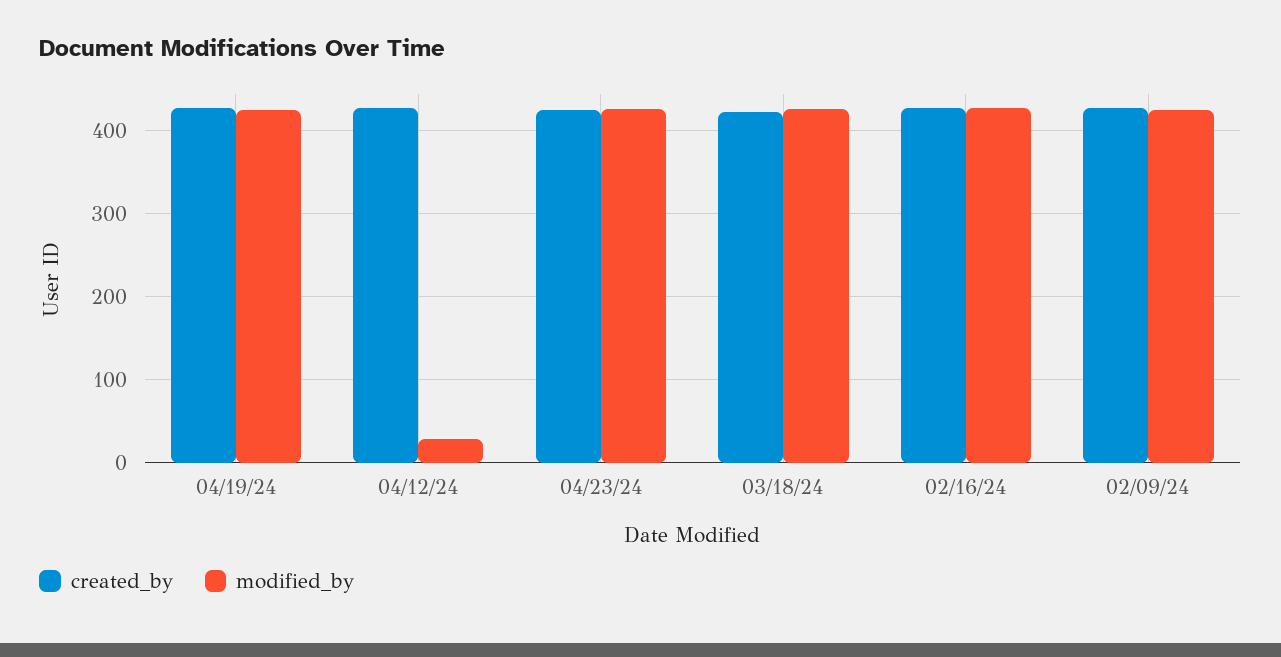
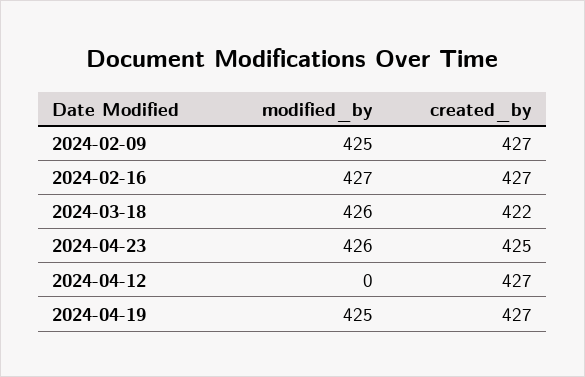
  {
    "created_by": {
      "04/19/24": 427,
      "04/12/24": 427,
      "04/23/24": 425,
      "03/18/24": 422,
      "02/16/24": 427,
      "02/09/24": 427
    },
    "modified_by": {
      "04/19/24": 425,
-     "04/12/24": 30,
+     "04/12/24": 0,
      "04/23/24": 426,
      "03/18/24": 426,
      "02/16/24": 427,
      "02/09/24": 425
    }
  }

